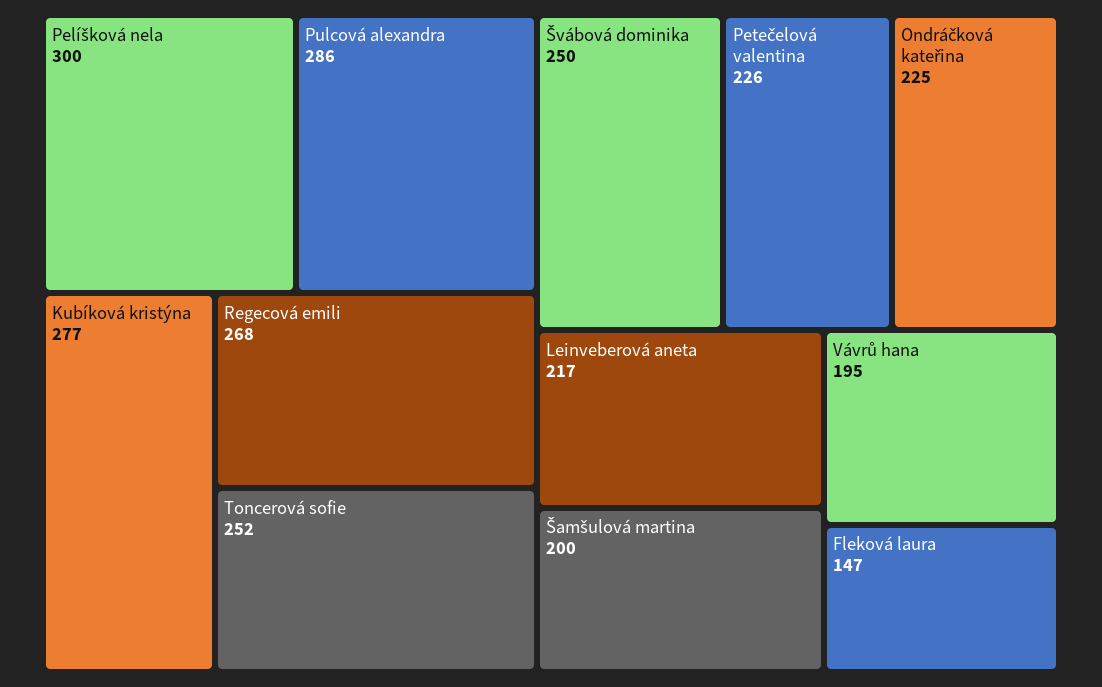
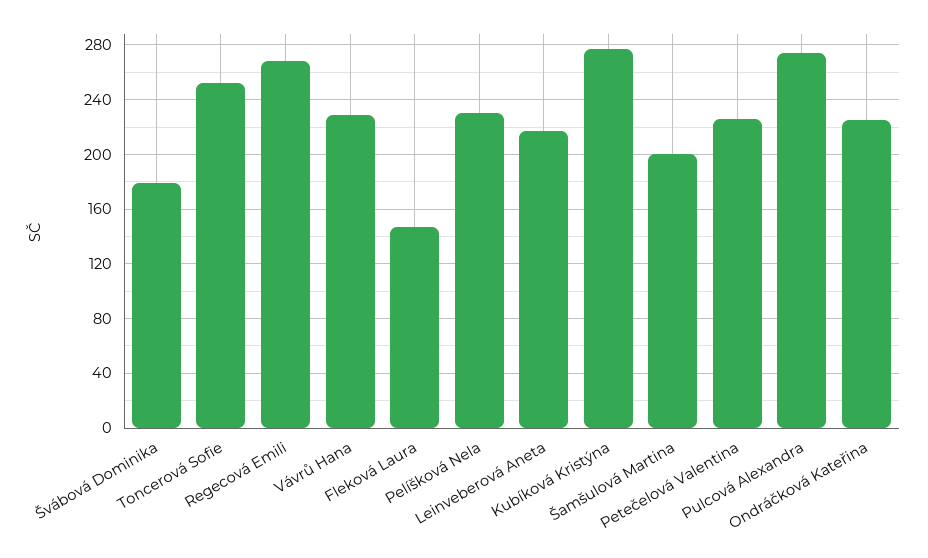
  {
-   "Pelíšková nela": 300,
+   "Pelíšková nela": 230,
-   "Pulcová alexandra": 286,
+   "Pulcová alexandra": 275,
    "Kubíková kristýna": 277,
    "Regecová emili": 268,
    "Toncerová sofie": 252,
-   "Švábová dominika": 250,
+   "Švábová dominika": 180,
    "Petečelová valentina": 226,
    "Ondráčková kateřina": 225,
    "Leinveberová aneta": 217,
    "Šamšulová martina": 200,
-   "Vávrů hana": 195,
+   "Vávrů hana": 230,
    "Fleková laura": 147
  }

